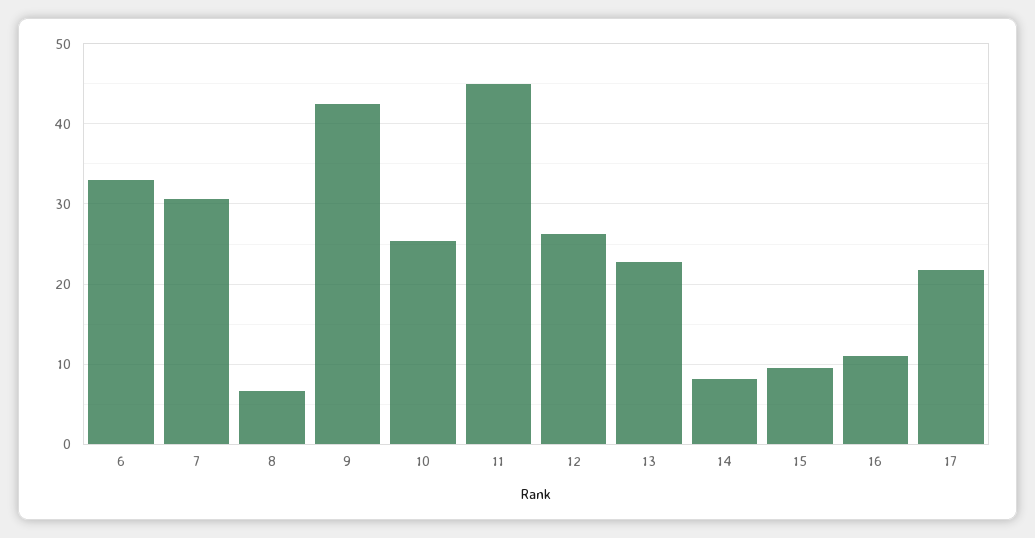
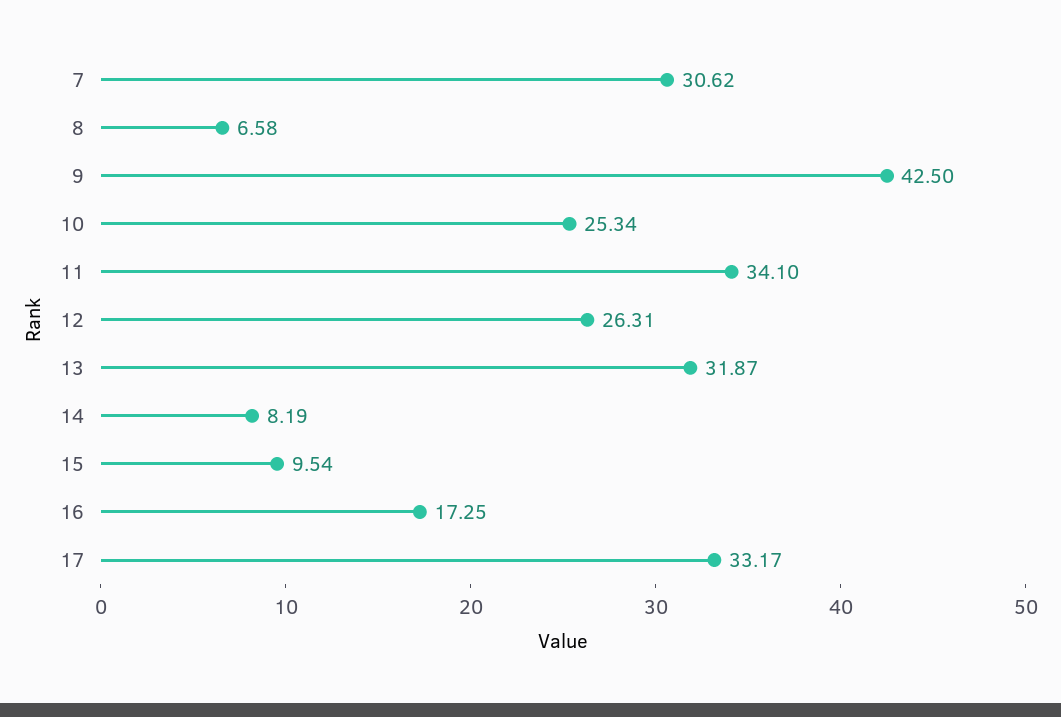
  {
-   "6": 33,
    "7": 30.62,
    "8": 6.58,
    "9": 42.5,
    "10": 25.34,
-   "11": 45,
+   "11": 34.1,
    "12": 26.31,
-   "13": 23,
+   "13": 31.87,
    "14": 8.19,
    "15": 9.54,
-   "16": 11,
+   "16": 17.25,
-   "17": 22
+   "17": 33.17
  }

